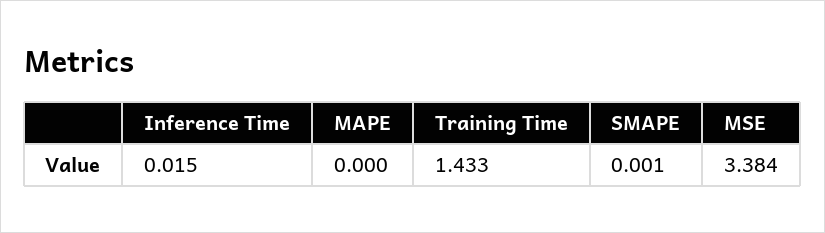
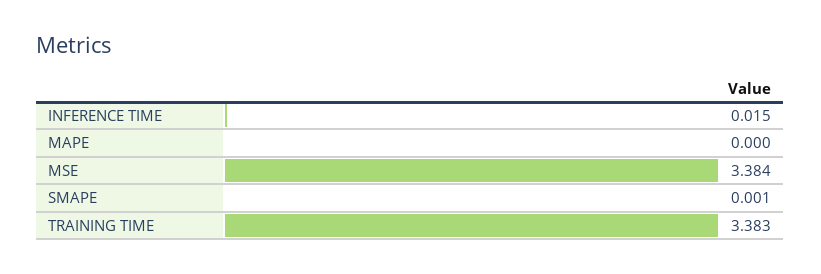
  {
    "Inference Time": 0.015,
    "MAPE": 0,
-   "Training Time": 1.433,
+   "Training Time": 3.383,
    "SMAPE": 0.001,
    "MSE": 3.384
  }

